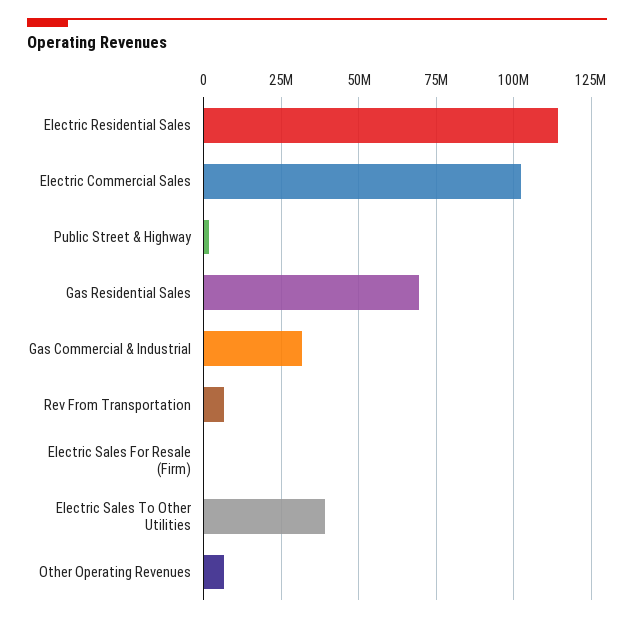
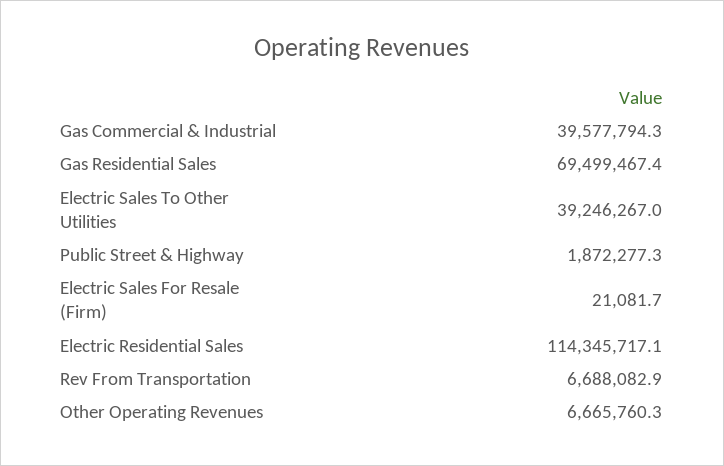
  {
    "Electric Residential Sales": 114345717.1,
-   "Electric Commercial Sales": 102500000,
    "Public Street & Highway": 1872277.3,
    "Gas Residential Sales": 69499467.4,
-   "Gas Commercial & Industrial": 32500000,
+   "Gas Commercial & Industrial": 39577794.3,
    "Rev From Transportation": 6688082.9,
    "Electric Sales For Resale (Firm)": 21081.7,
    "Electric Sales To Other Utilities": 39246267,
    "Other Operating Revenues": 6665760.3
  }

